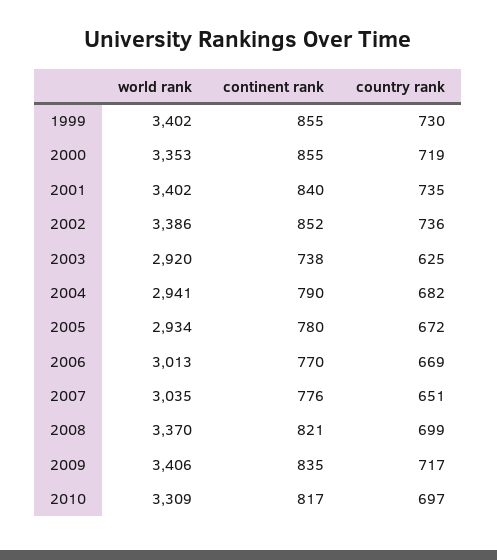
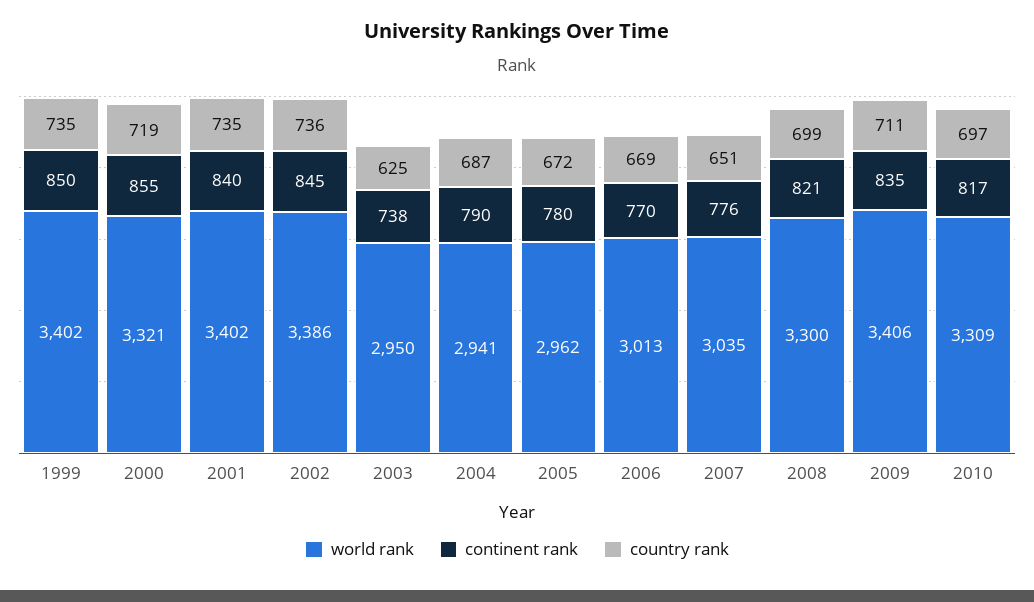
  {
    "world rank": {
      "1999": 3402,
-     "2000": 3353,
+     "2000": 3321,
      "2001": 3402,
      "2002": 3386,
-     "2003": 2920,
+     "2003": 2950,
      "2004": 2941,
-     "2005": 2934,
+     "2005": 2962,
      "2006": 3013,
      "2007": 3035,
-     "2008": 3370,
+     "2008": 3300,
      "2009": 3406,
      "2010": 3309
    },
    "continent rank": {
-     "1999": 855,
+     "1999": 850,
      "2000": 855,
      "2001": 840,
-     "2002": 852,
+     "2002": 845,
      "2003": 738,
      "2004": 790,
      "2005": 780,
      "2006": 770,
      "2007": 776,
      "2008": 821,
      "2009": 835,
      "2010": 817
    },
    "country rank": {
-     "1999": 730,
+     "1999": 735,
      "2000": 719,
      "2001": 735,
      "2002": 736,
      "2003": 625,
-     "2004": 682,
+     "2004": 687,
      "2005": 672,
      "2006": 669,
      "2007": 651,
      "2008": 699,
-     "2009": 717,
+     "2009": 711,
      "2010": 697
    }
  }

